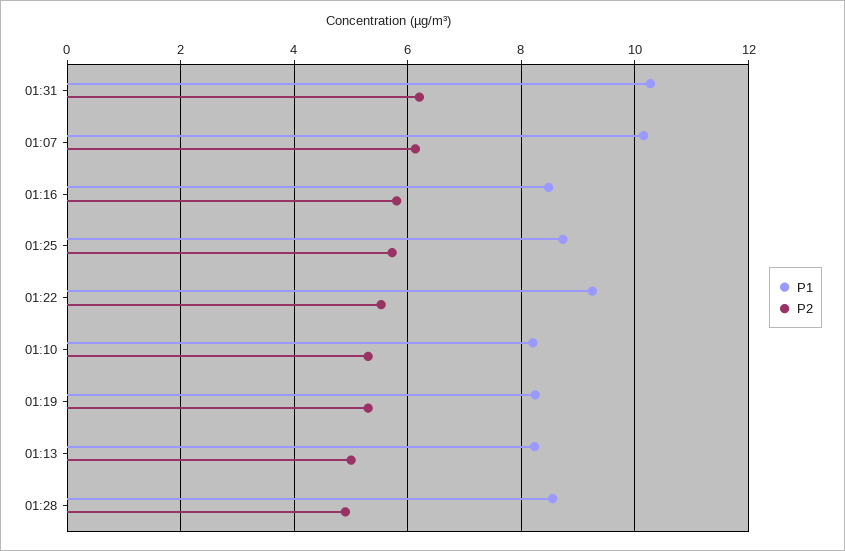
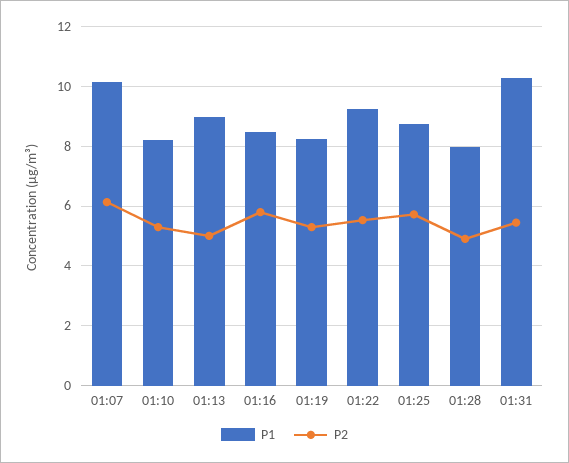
  {
    "P1": {
      "01:31": 10.2,
      "01:07": 10.2,
      "01:16": 8.4,
      "01:25": 8.8,
      "01:22": 9.2,
      "01:10": 8.2,
      "01:19": 8.2,
-     "01:13": 8.2,
+     "01:13": 9,
-     "01:28": 8.6
+     "01:28": 8
    },
    "P2": {
-     "01:31": 6.2,
+     "01:31": 5.5,
      "01:07": 6.2,
      "01:16": 5.8,
      "01:25": 5.8,
      "01:22": 5.6,
      "01:10": 5.4,
      "01:19": 5.4,
      "01:13": 5,
      "01:28": 5
    }
  }

